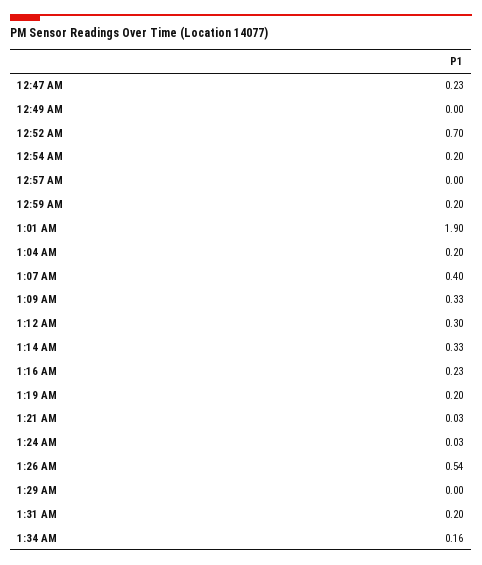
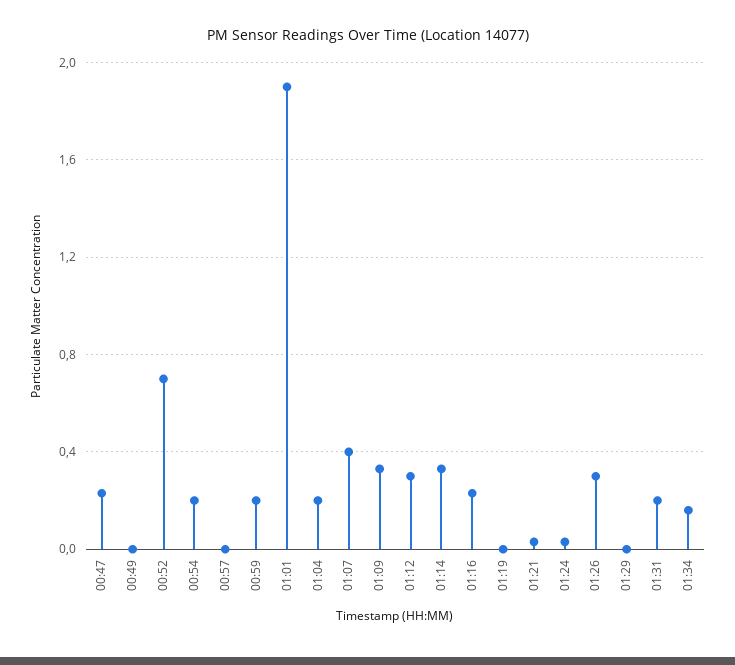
  {
    "12:47 AM": 0.23,
    "12:49 AM": 0,
    "12:52 AM": 0.7,
    "12:54 AM": 0.2,
    "12:57 AM": 0,
    "12:59 AM": 0.2,
    "1:01 AM": 1.9,
    "1:04 AM": 0.2,
    "1:07 AM": 0.4,
    "1:09 AM": 0.33,
    "1:12 AM": 0.3,
    "1:14 AM": 0.33,
    "1:16 AM": 0.23,
-   "1:19 AM": 0.2,
+   "1:19 AM": 0,
    "1:21 AM": 0.03,
    "1:24 AM": 0.03,
-   "1:26 AM": 0.54,
+   "1:26 AM": 0.3,
    "1:29 AM": 0,
    "1:31 AM": 0.2,
    "1:34 AM": 0.16
  }

